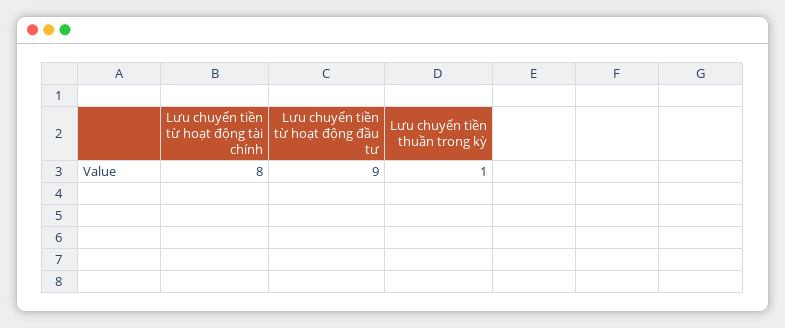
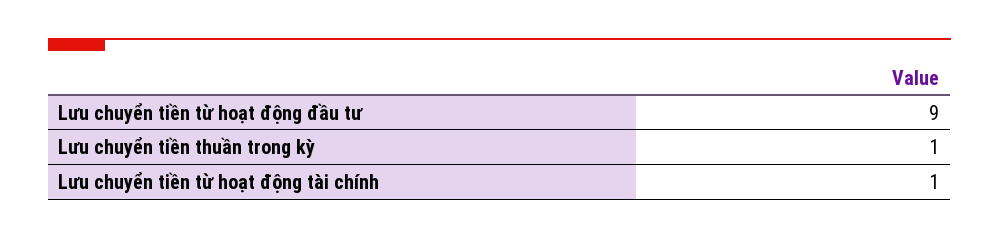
  {
-   "Lưu chuyển tiền từ hoạt động tài chính": 8,
+   "Lưu chuyển tiền từ hoạt động tài chính": 1,
    "Lưu chuyển tiền từ hoạt động đầu tư": 9,
    "Lưu chuyển tiền thuần trong kỳ": 1
  }

